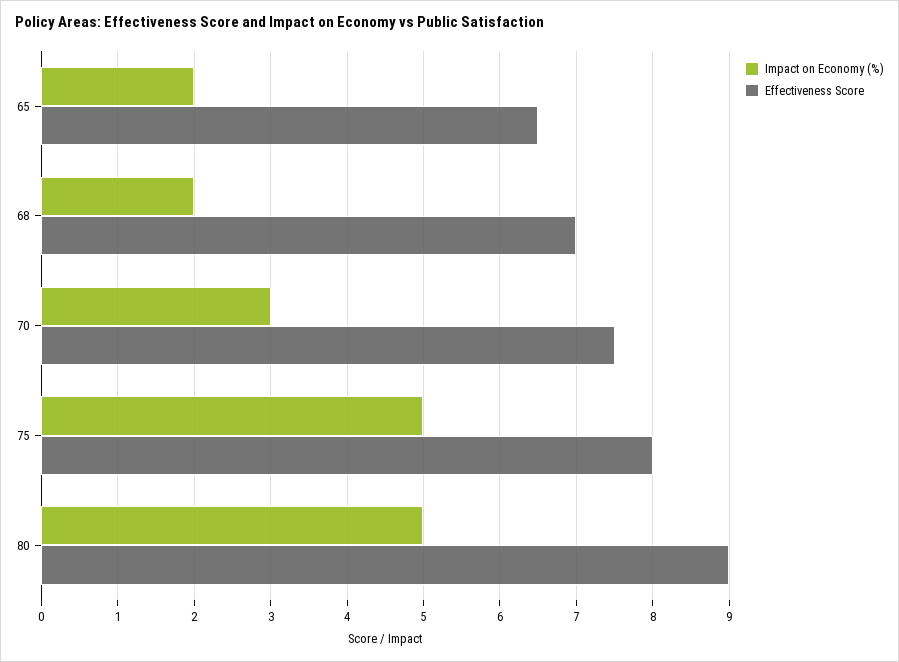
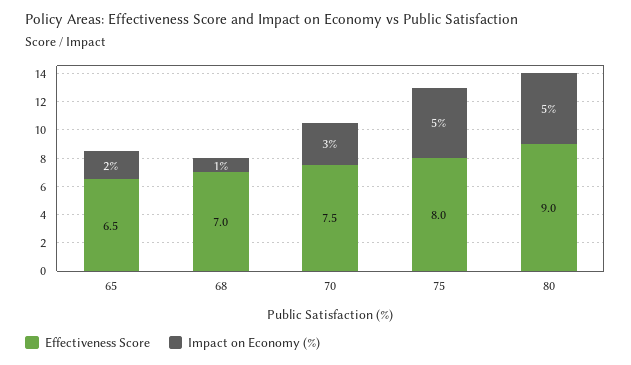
  {
    "Impact on Economy (%)": {
      "65": 2,
-     "68": 2,
+     "68": 1,
      "70": 3,
      "75": 5,
      "80": 5
    },
    "Effectiveness Score": {
      "65": 6.5,
      "68": 7,
      "70": 7.5,
      "75": 8,
      "80": 9
    }
  }

